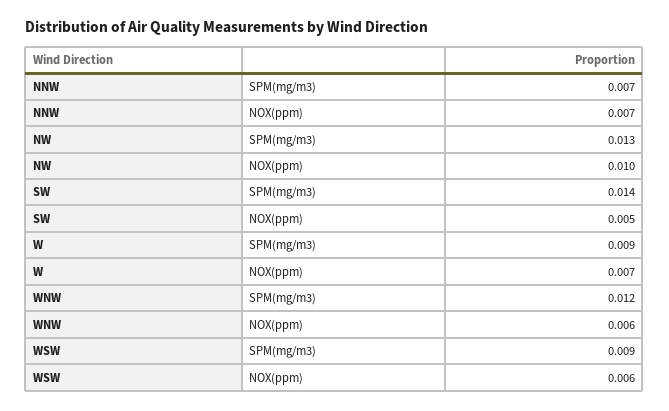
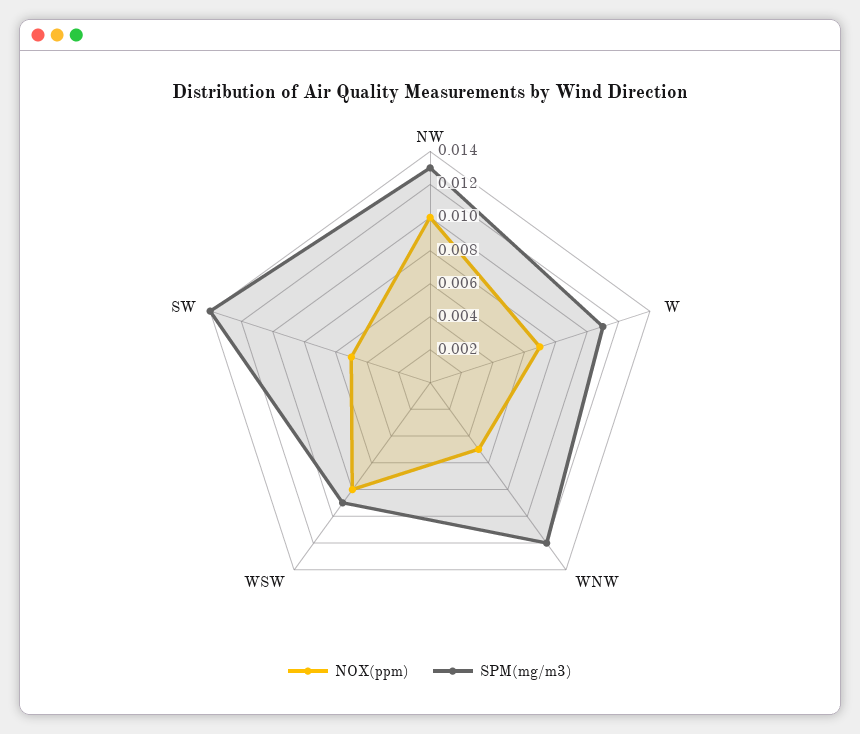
  {
    "SPM(mg/m3)": {
-     "NNW": 0.007,
      "NW": 0.013,
      "SW": 0.014,
-     "W": 0.009,
+     "W": 0.011,
      "WNW": 0.012,
      "WSW": 0.009
    },
    "NOX(ppm)": {
-     "NNW": 0.007,
      "NW": 0.01,
      "SW": 0.005,
      "W": 0.007,
-     "WNW": 0.006,
+     "WNW": 0.005,
-     "WSW": 0.006
+     "WSW": 0.008
    }
  }

